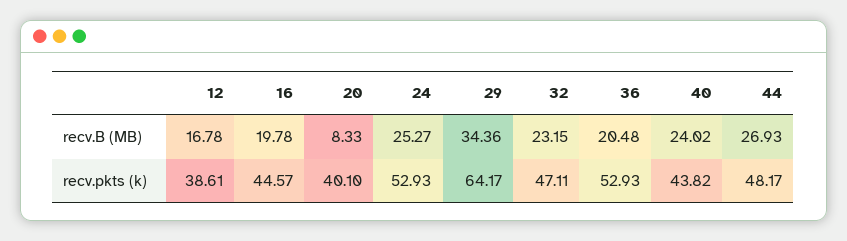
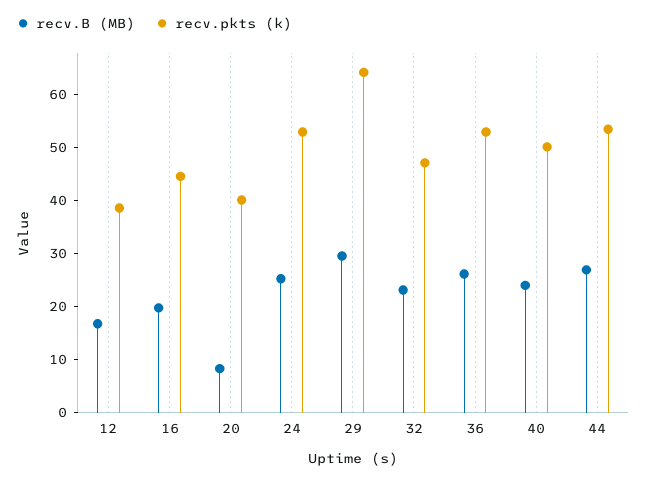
  {
    "recv.B (MB)": {
      "12": 16.78,
      "16": 19.78,
      "20": 8.33,
      "24": 25.27,
-     "29": 34.36,
+     "29": 30,
      "32": 23.15,
-     "36": 20.48,
+     "36": 26,
      "40": 24.02,
      "44": 26.93
    },
    "recv.pkts (k)": {
      "12": 38.61,
      "16": 44.57,
      "20": 40.1,
      "24": 52.93,
      "29": 64.17,
      "32": 47.11,
      "36": 52.93,
-     "40": 43.82,
+     "40": 50,
-     "44": 48.17
+     "44": 54
    }
  }

